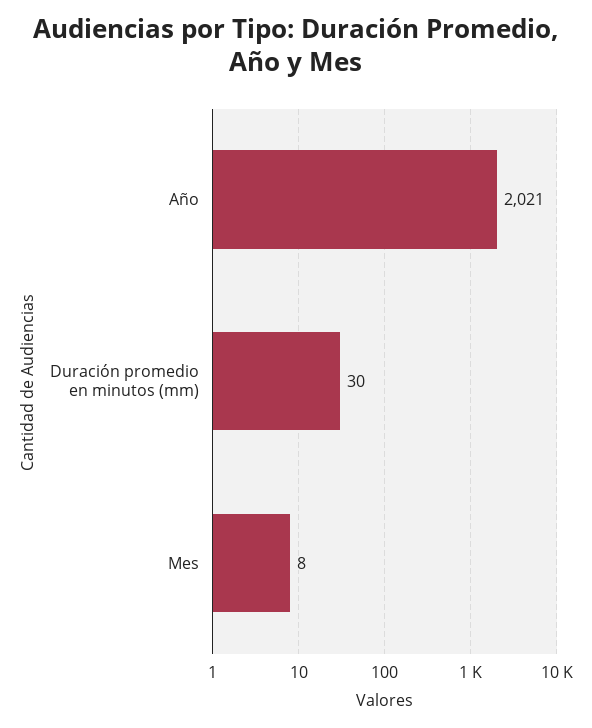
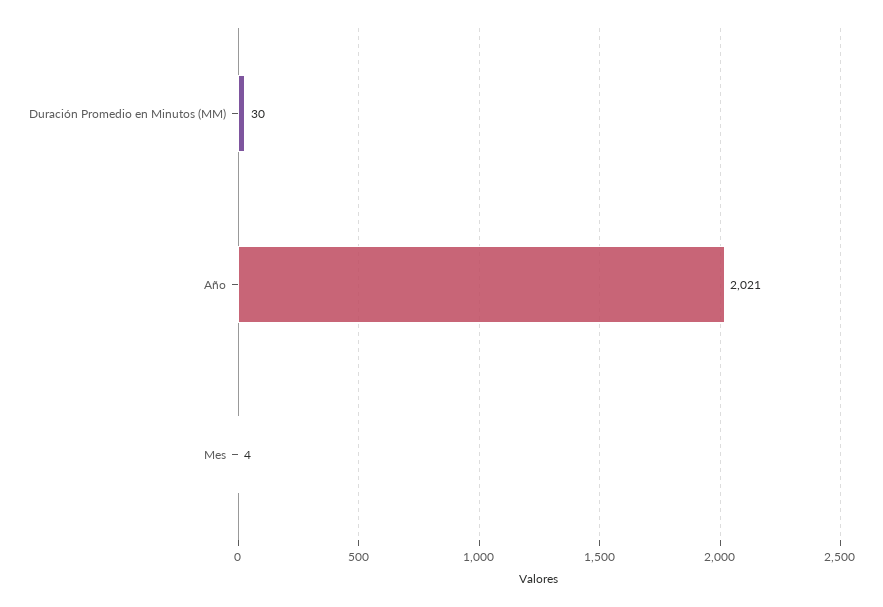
  {
    "Año": 2021,
    "Duración promedio en minutos (mm)": 30,
-   "Mes": 8
+   "Mes": 4
  }

